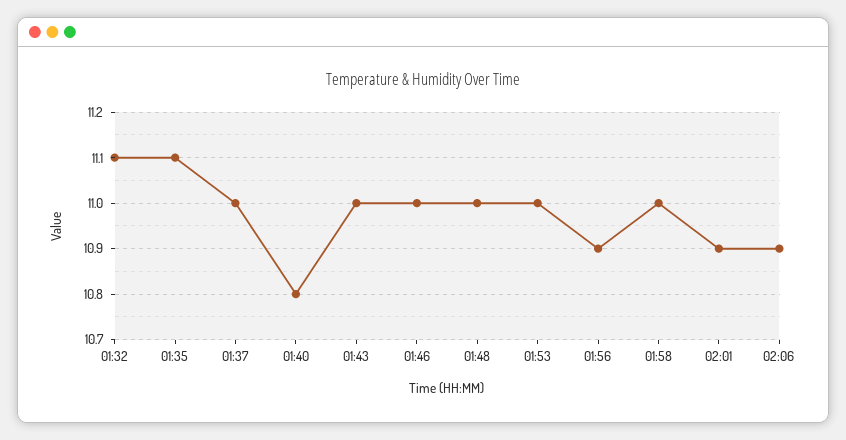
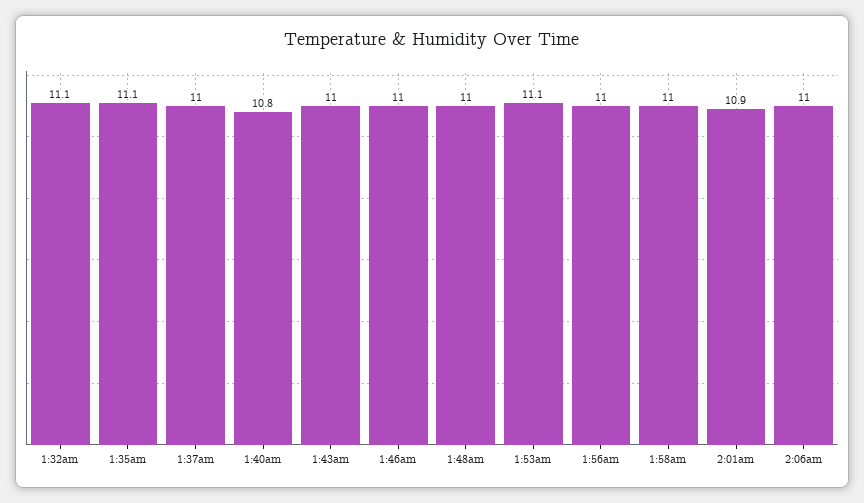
  {
    "01:32": 11.1,
    "01:35": 11.1,
    "01:37": 11,
    "01:40": 10.8,
    "01:43": 11,
    "01:46": 11,
    "01:48": 11,
-   "01:53": 11,
+   "01:53": 11.1,
-   "01:56": 10.9,
+   "01:56": 11,
    "01:58": 11,
    "02:01": 10.9,
-   "02:06": 10.9
+   "02:06": 11
  }

